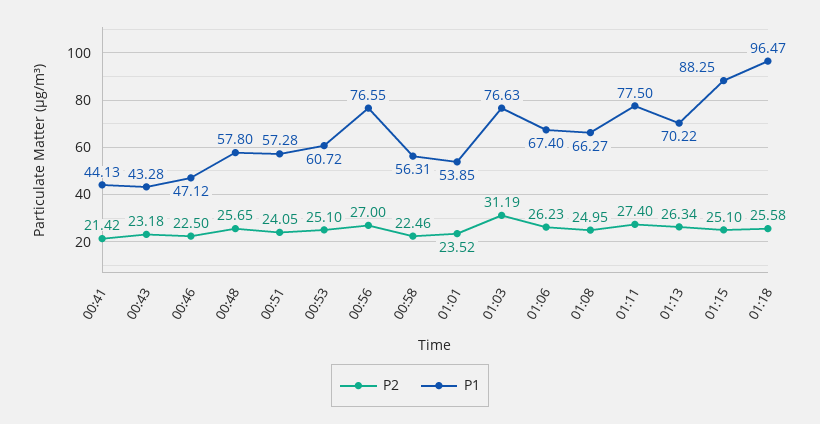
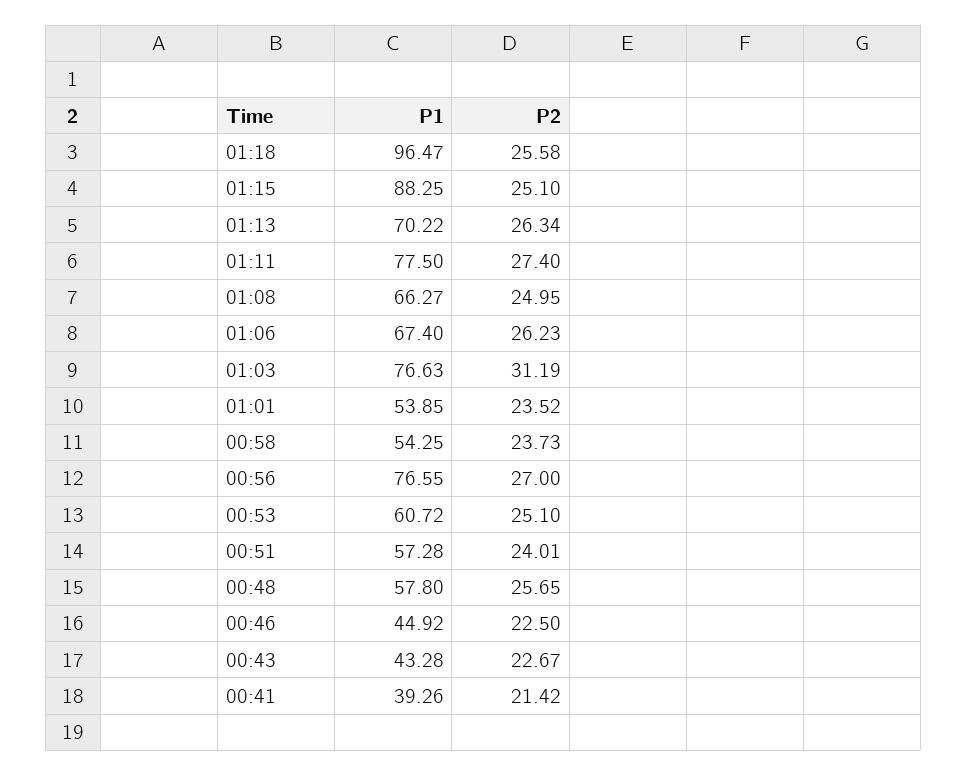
  {
    "P2": {
      "00:41": 21.42,
-     "00:43": 23.18,
+     "00:43": 22.67,
      "00:46": 22.5,
      "00:48": 25.65,
-     "00:51": 24.05,
+     "00:51": 24.01,
      "00:53": 25.1,
      "00:56": 27,
-     "00:58": 22.46,
+     "00:58": 23.73,
      "01:01": 23.52,
      "01:03": 31.19,
      "01:06": 26.23,
      "01:08": 24.95,
      "01:11": 27.4,
      "01:13": 26.34,
      "01:15": 25.1,
      "01:18": 25.58
    },
    "P1": {
-     "00:41": 44.13,
+     "00:41": 39.26,
      "00:43": 43.28,
-     "00:46": 47.12,
+     "00:46": 44.92,
      "00:48": 57.8,
      "00:51": 57.28,
      "00:53": 60.72,
      "00:56": 76.55,
-     "00:58": 56.31,
+     "00:58": 54.25,
      "01:01": 53.85,
      "01:03": 76.63,
      "01:06": 67.4,
      "01:08": 66.27,
      "01:11": 77.5,
      "01:13": 70.22,
      "01:15": 88.25,
      "01:18": 96.47
    }
  }

